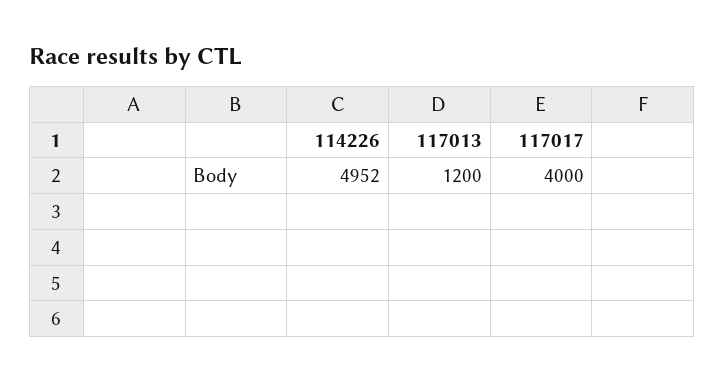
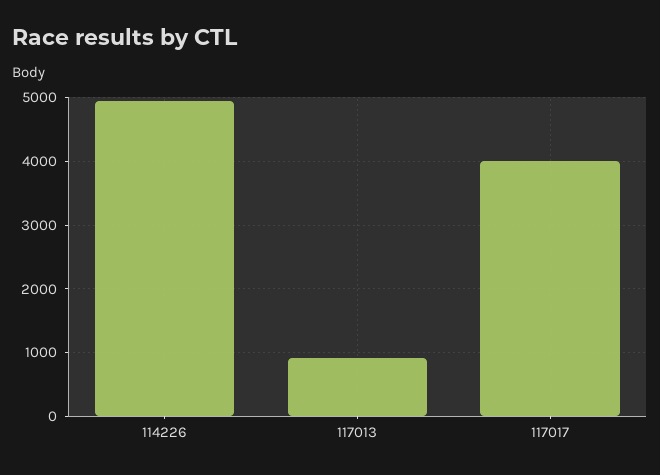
  {
    "114226": 4952,
-   "117013": 1200,
+   "117013": 900,
    "117017": 4000
  }

